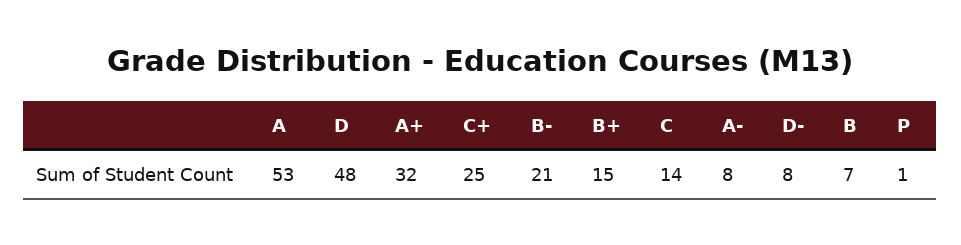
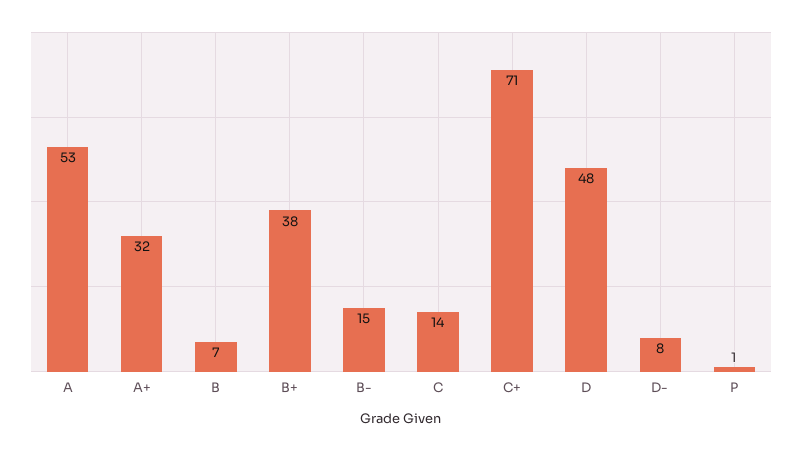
  {
    "A": 53,
    "D": 48,
    "A+": 32,
-   "C+": 25,
+   "C+": 71,
-   "B-": 21,
+   "B-": 15,
-   "B+": 15,
+   "B+": 38,
    "C": 14,
-   "A-": 8,
    "D-": 8,
    "B": 7,
    "P": 1
  }

